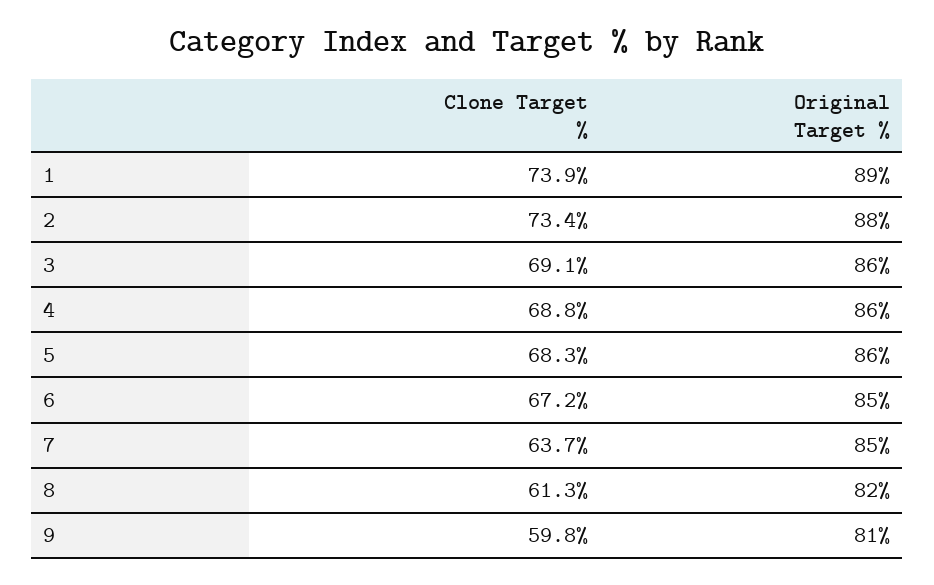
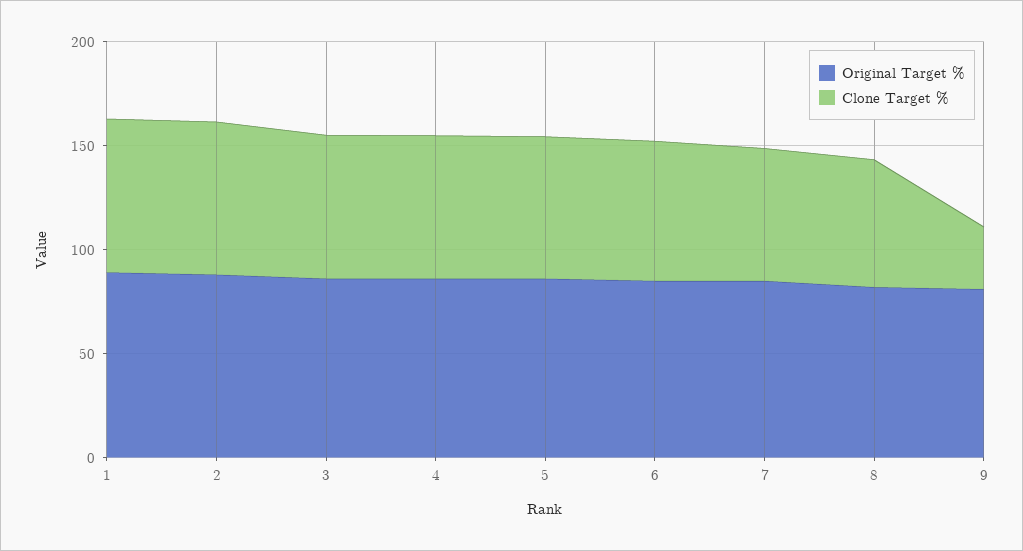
  {
    "Clone Target %": {
      "1": 73.9,
      "2": 73.4,
      "3": 69.1,
      "4": 68.8,
      "5": 68.3,
      "6": 67.2,
      "7": 63.7,
      "8": 61.3,
-     "9": 59.8
+     "9": 30
    },
    "Original Target %": {
      "1": 89,
      "2": 88,
      "3": 86,
      "4": 86,
      "5": 86,
      "6": 85,
      "7": 85,
      "8": 82,
      "9": 81
    }
  }

